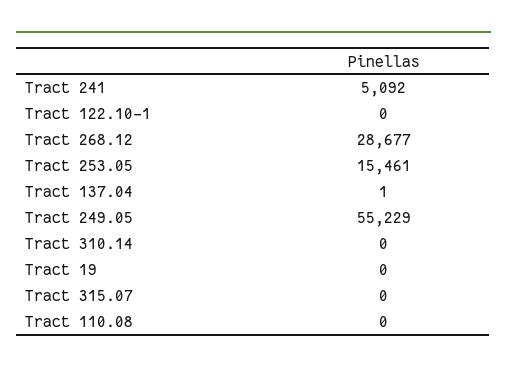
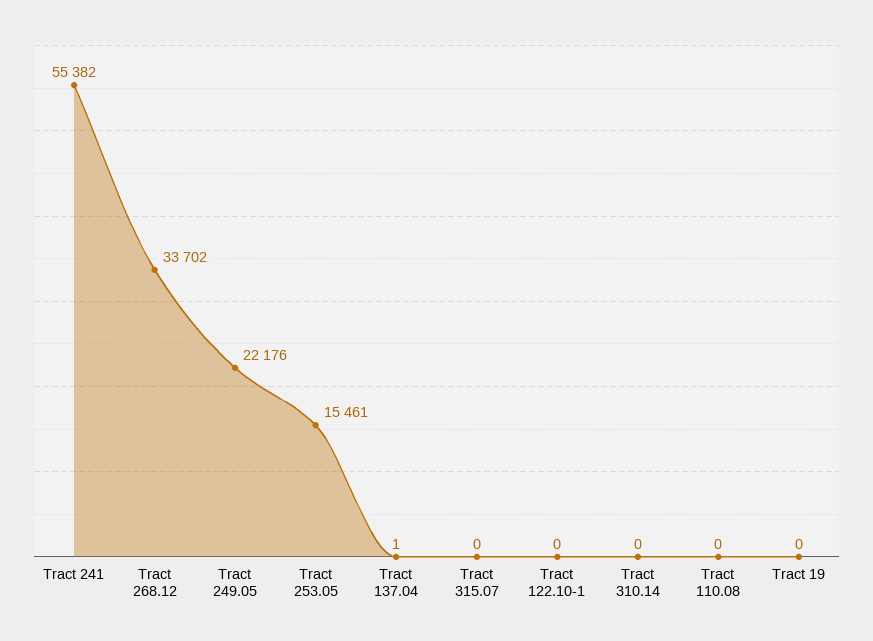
  {
-   "Tract 241": 5092,
+   "Tract 241": 55382,
    "Tract 122.10-1": 0,
-   "Tract 268.12": 28677,
+   "Tract 268.12": 33702,
    "Tract 253.05": 15461,
    "Tract 137.04": 1,
-   "Tract 249.05": 55229,
+   "Tract 249.05": 22176,
    "Tract 310.14": 0,
    "Tract 19": 0,
    "Tract 315.07": 0,
    "Tract 110.08": 0
  }

